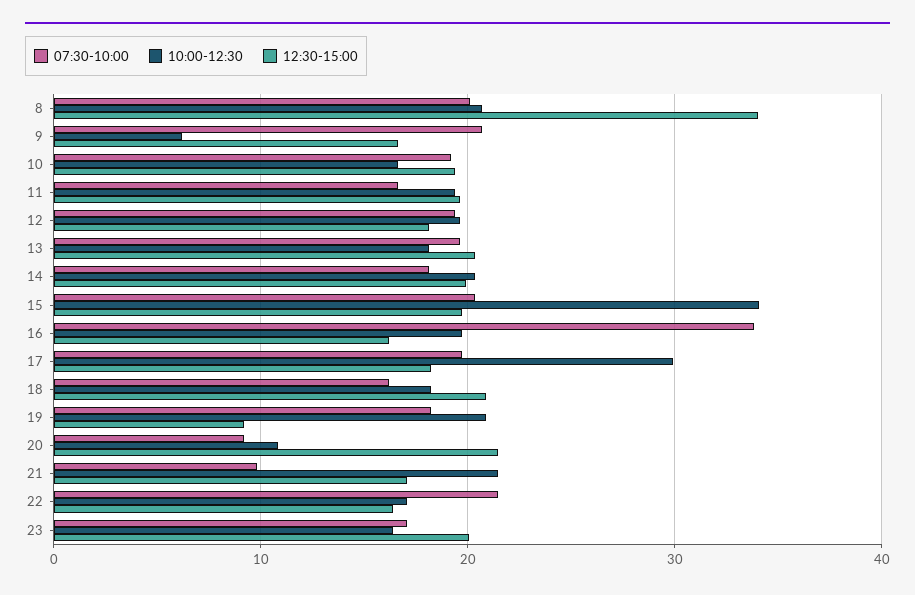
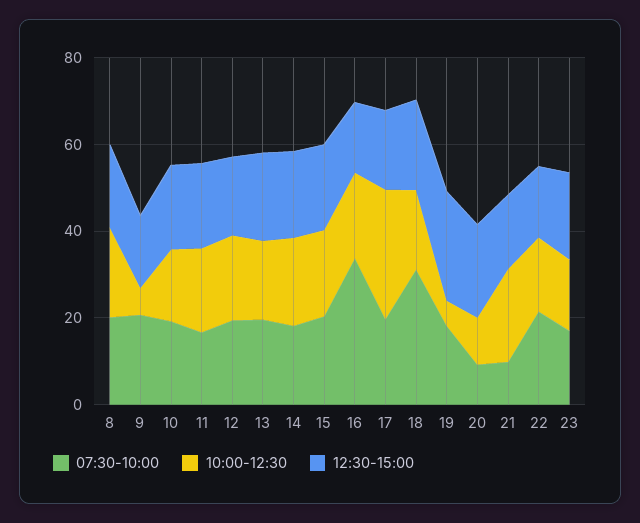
  {
    "07:30-10:00": {
      "8": 20,
      "9": 21,
      "10": 19,
      "11": 17,
      "12": 19,
      "13": 20,
      "14": 18,
      "15": 20,
      "16": 34,
      "17": 20,
-     "18": 16,
+     "18": 30,
      "19": 18,
      "20": 9,
      "21": 10,
      "22": 21,
      "23": 17
    },
    "10:00-12:30": {
      "8": 21,
      "9": 6,
      "10": 17,
      "11": 19,
      "12": 20,
      "13": 18,
      "14": 20,
-     "15": 34,
+     "15": 20,
      "16": 20,
      "17": 30,
      "18": 18,
-     "19": 21,
+     "19": 5,
      "20": 11,
      "21": 21,
      "22": 17,
      "23": 16
    },
    "12:30-15:00": {
-     "8": 34,
+     "8": 20,
      "9": 17,
      "10": 19,
      "11": 20,
      "12": 18,
      "13": 20,
      "14": 20,
      "15": 20,
      "16": 16,
      "17": 18,
      "18": 21,
-     "19": 9,
+     "19": 25,
      "20": 21,
      "21": 17,
      "22": 16,
      "23": 20
    }
  }

